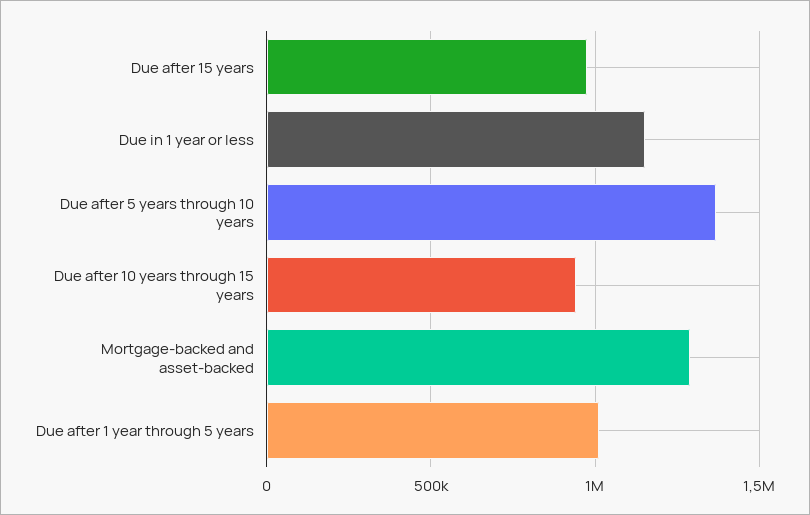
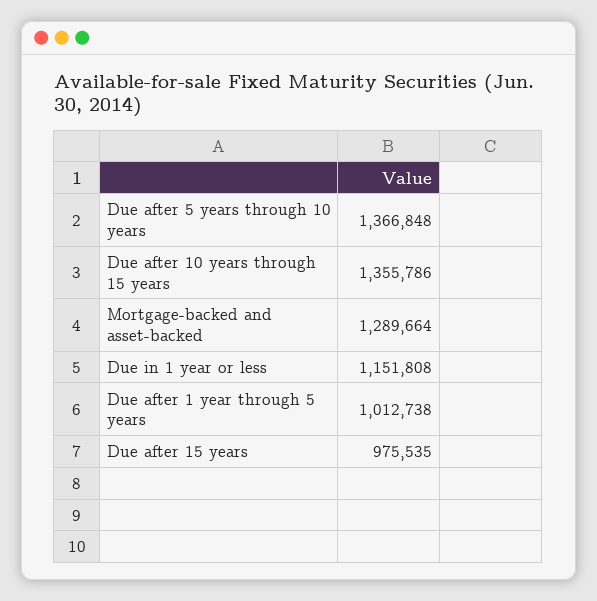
  {
    "Due after 15 years": 975535,
    "Due in 1 year or less": 1151808,
    "Due after 5 years through 10 years": 1366848,
-   "Due after 10 years through 15 years": 950000,
+   "Due after 10 years through 15 years": 1355786,
    "Mortgage-backed and asset-backed": 1289664,
    "Due after 1 year through 5 years": 1012738
  }

